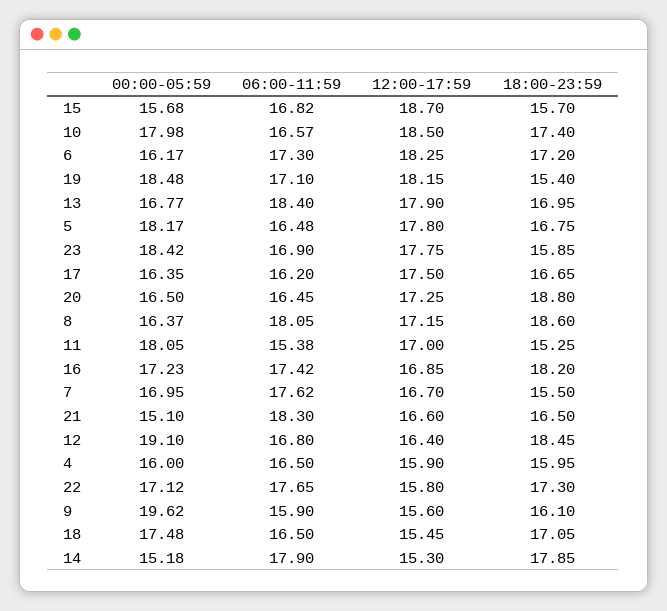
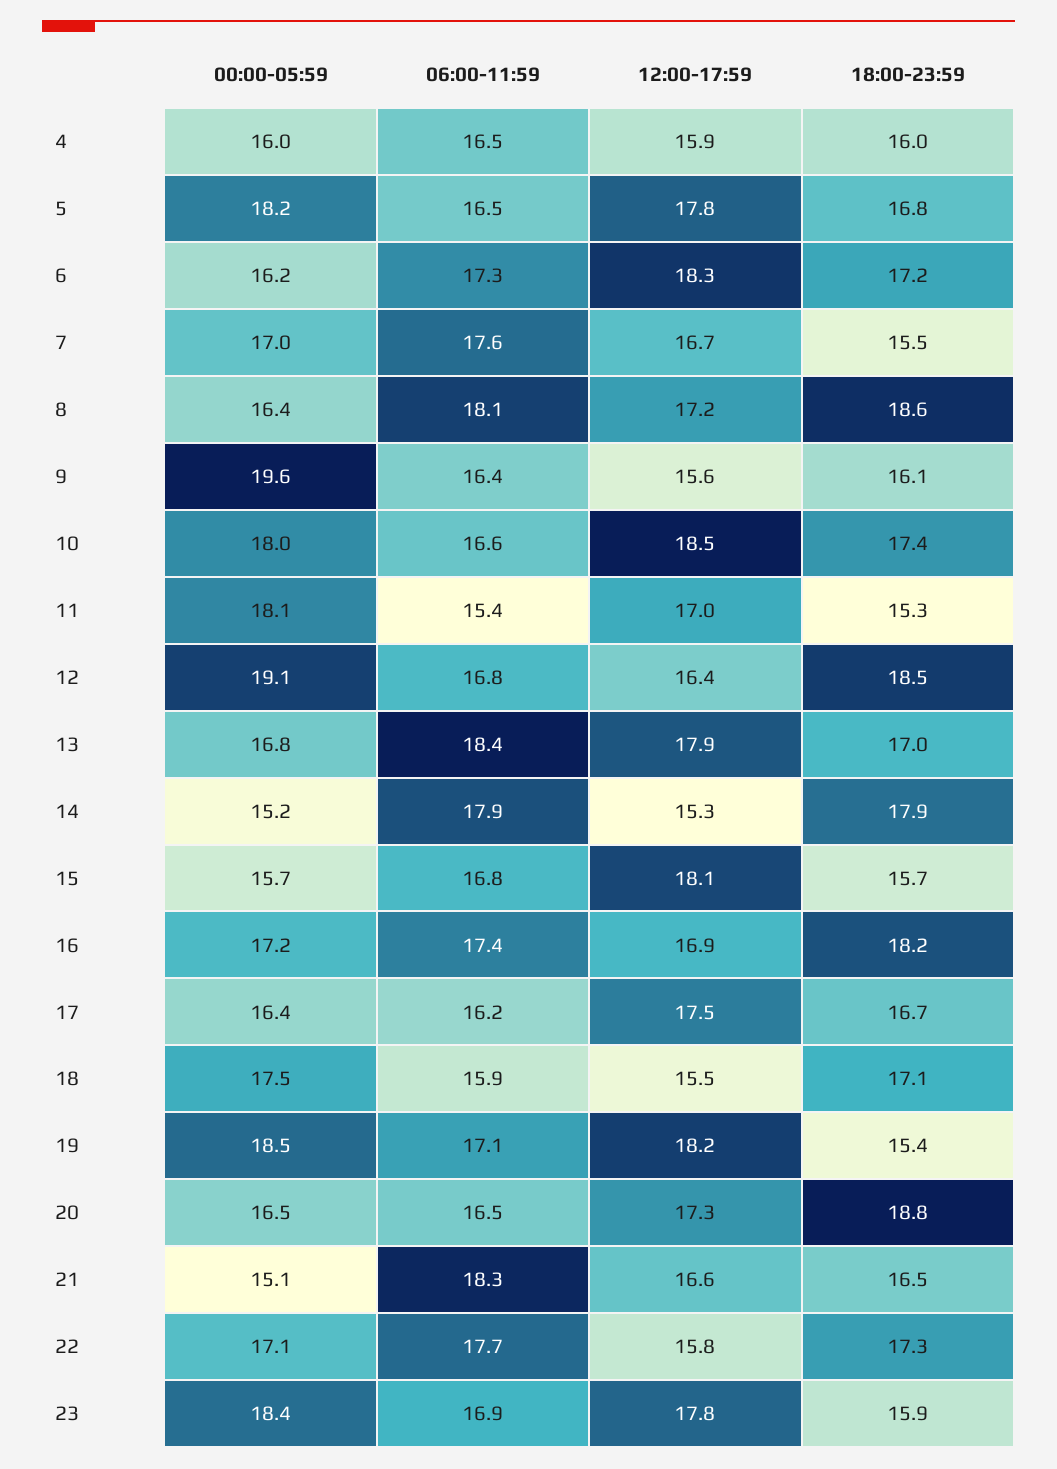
  {
    "00:00-05:59": {
      "15": 15.68,
      "10": 17.98,
      "6": 16.17,
      "19": 18.48,
      "13": 16.77,
      "5": 18.17,
      "23": 18.42,
      "17": 16.35,
      "20": 16.5,
      "8": 16.37,
      "11": 18.05,
      "16": 17.23,
      "7": 16.95,
      "21": 15.1,
      "12": 19.1,
      "4": 16,
      "22": 17.12,
      "9": 19.62,
      "18": 17.48,
      "14": 15.18
    },
    "06:00-11:59": {
      "15": 16.82,
      "10": 16.57,
      "6": 17.3,
      "19": 17.1,
      "13": 18.4,
      "5": 16.48,
      "23": 16.9,
      "17": 16.2,
      "20": 16.45,
      "8": 18.05,
      "11": 15.38,
      "16": 17.42,
      "7": 17.62,
      "21": 18.3,
      "12": 16.8,
      "4": 16.5,
      "22": 17.65,
-     "9": 15.9,
+     "9": 16.4,
-     "18": 16.5,
+     "18": 15.9,
      "14": 17.9
    },
    "12:00-17:59": {
-     "15": 18.7,
+     "15": 18.1,
      "10": 18.5,
      "6": 18.25,
      "19": 18.15,
      "13": 17.9,
      "5": 17.8,
      "23": 17.75,
      "17": 17.5,
      "20": 17.25,
      "8": 17.15,
      "11": 17,
      "16": 16.85,
      "7": 16.7,
      "21": 16.6,
      "12": 16.4,
      "4": 15.9,
      "22": 15.8,
      "9": 15.6,
      "18": 15.45,
      "14": 15.3
    },
    "18:00-23:59": {
      "15": 15.7,
      "10": 17.4,
      "6": 17.2,
      "19": 15.4,
      "13": 16.95,
      "5": 16.75,
      "23": 15.85,
      "17": 16.65,
      "20": 18.8,
      "8": 18.6,
      "11": 15.25,
      "16": 18.2,
      "7": 15.5,
      "21": 16.5,
      "12": 18.45,
      "4": 15.95,
      "22": 17.3,
      "9": 16.1,
      "18": 17.05,
      "14": 17.85
    }
  }

